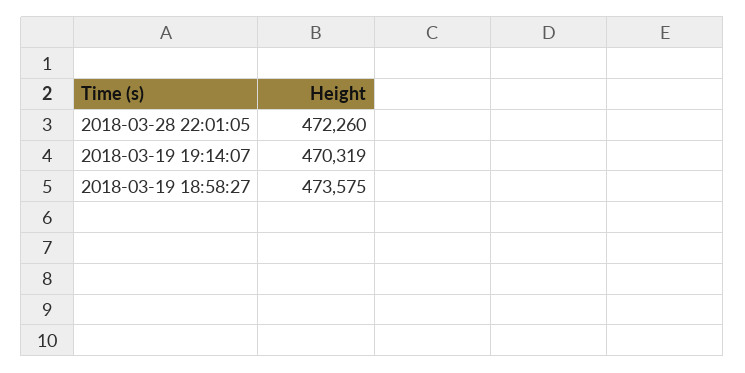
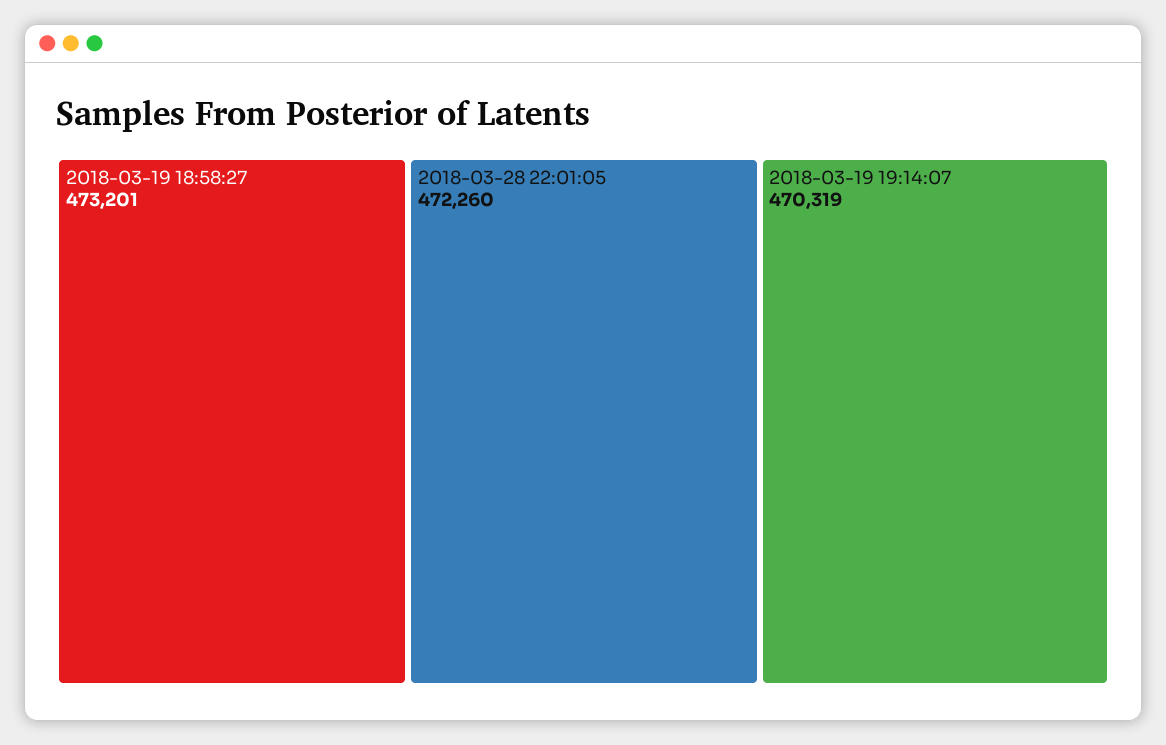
  {
    "2018-03-28 22:01:05": 472260,
    "2018-03-19 19:14:07": 470319,
-   "2018-03-19 18:58:27": 473575
+   "2018-03-19 18:58:27": 473201
  }

